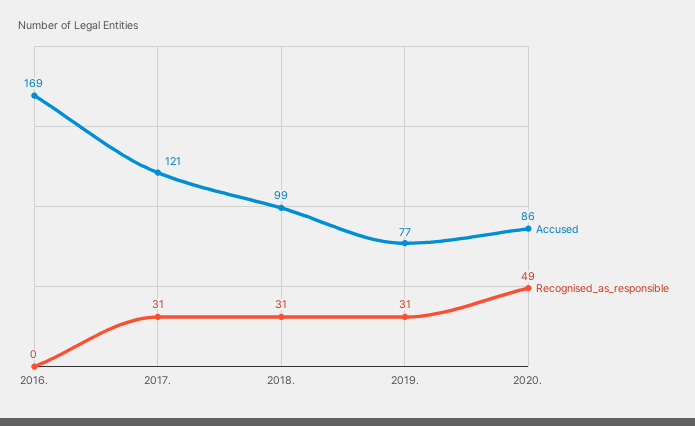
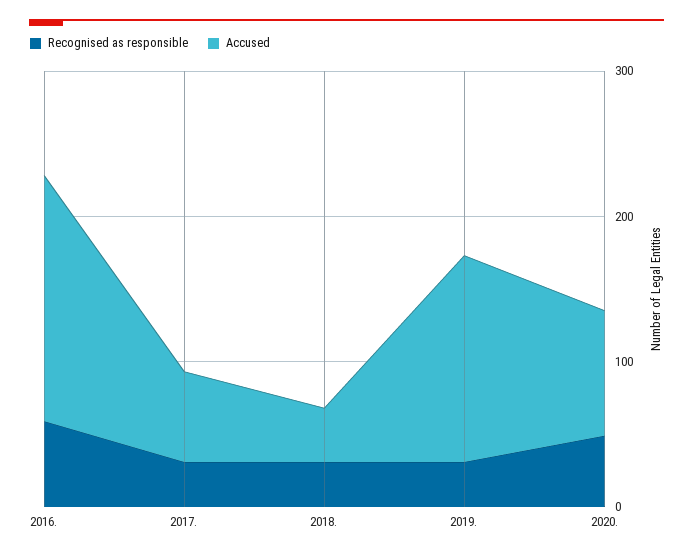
  {
    "Accused": {
      "2016.": 169,
-     "2017.": 121,
+     "2017.": 60,
-     "2018.": 99,
+     "2018.": 40,
-     "2019.": 77,
+     "2019.": 140,
      "2020.": 86
    },
    "Recognised_as_responsible": {
-     "2016.": 0,
+     "2016.": 60,
      "2017.": 31,
      "2018.": 31,
      "2019.": 31,
      "2020.": 49
    }
  }

